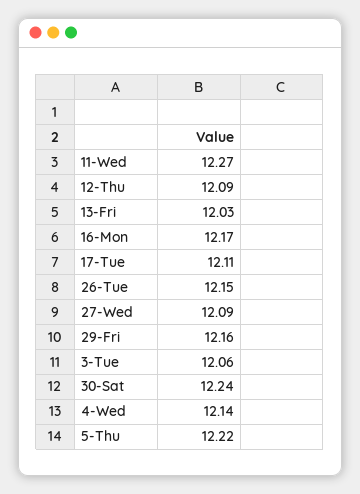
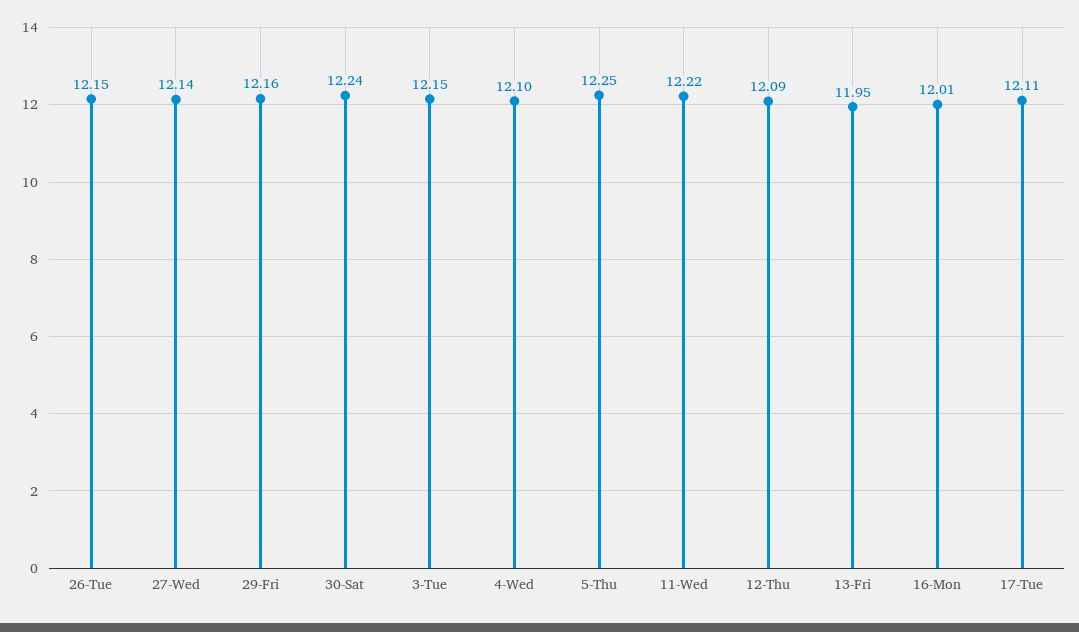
  {
-   "11-Wed": 12.27,
+   "11-Wed": 12.22,
    "12-Thu": 12.09,
-   "13-Fri": 12.03,
+   "13-Fri": 11.95,
-   "16-Mon": 12.17,
+   "16-Mon": 12.01,
    "17-Tue": 12.11,
    "26-Tue": 12.15,
-   "27-Wed": 12.09,
+   "27-Wed": 12.14,
    "29-Fri": 12.16,
-   "3-Tue": 12.06,
+   "3-Tue": 12.15,
    "30-Sat": 12.24,
-   "4-Wed": 12.14,
+   "4-Wed": 12.1,
-   "5-Thu": 12.22
+   "5-Thu": 12.25
  }

